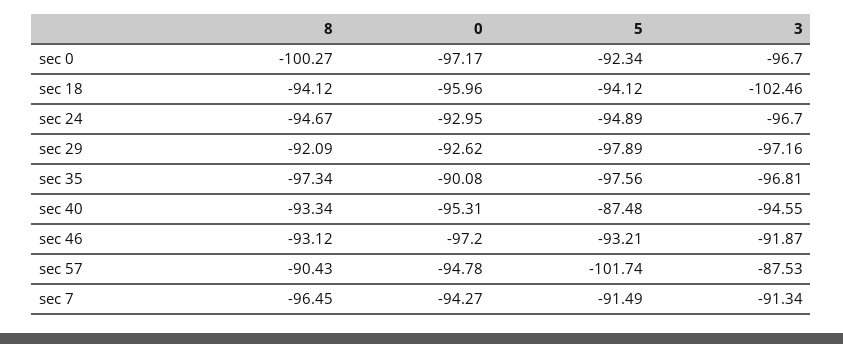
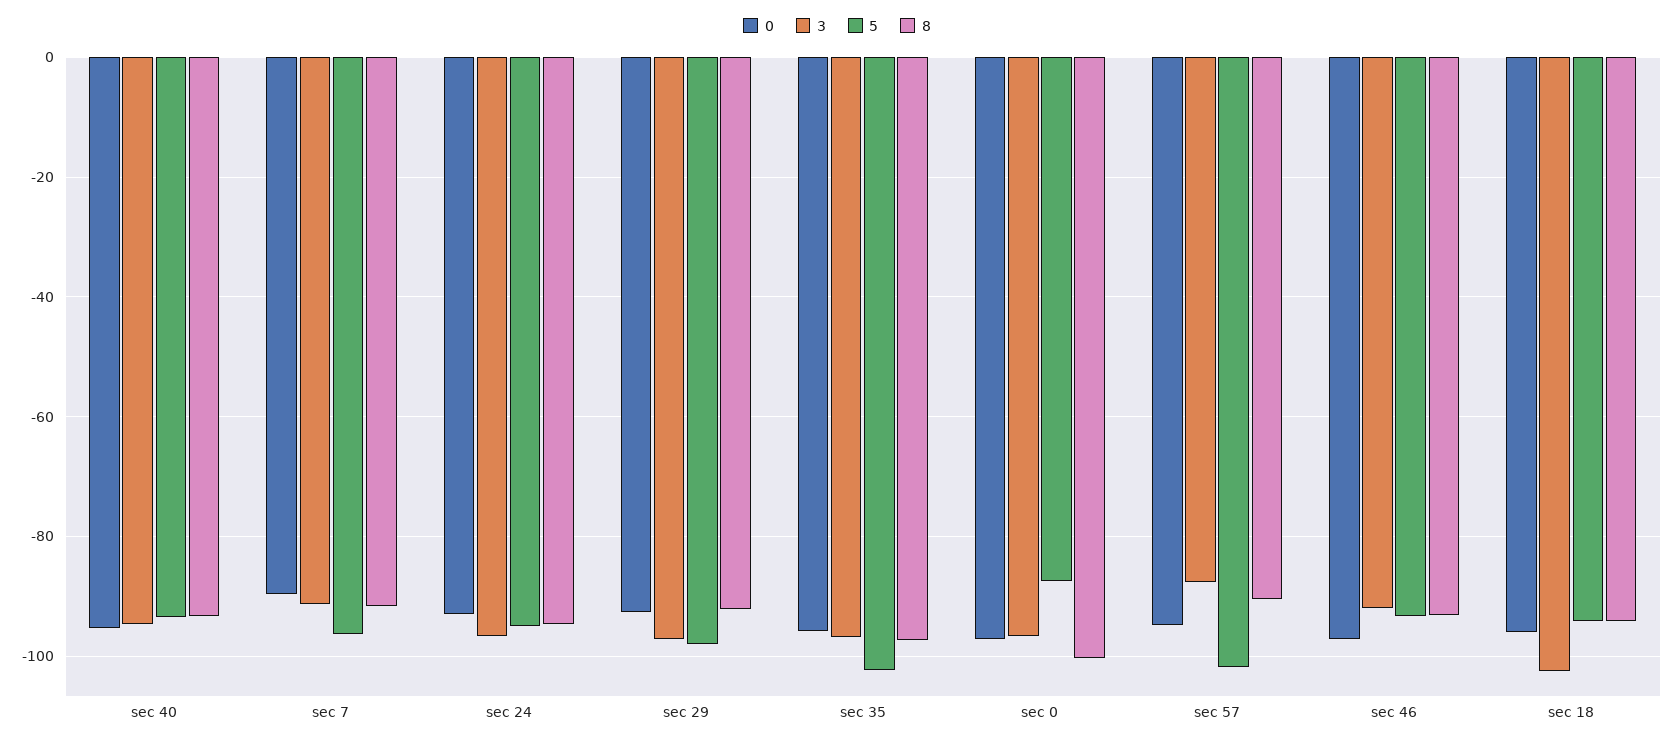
  {
    "8": {
      "sec 0": -100.27,
      "sec 18": -94.12,
      "sec 24": -94.67,
      "sec 29": -92.09,
      "sec 35": -97.34,
      "sec 40": -93.34,
      "sec 46": -93.12,
      "sec 57": -90.43,
-     "sec 7": -96.45
+     "sec 7": -92
    },
    "0": {
      "sec 0": -97.17,
      "sec 18": -95.96,
      "sec 24": -92.95,
      "sec 29": -92.62,
-     "sec 35": -90.08,
+     "sec 35": -96,
      "sec 40": -95.31,
      "sec 46": -97.2,
      "sec 57": -94.78,
-     "sec 7": -94.27
+     "sec 7": -90
    },
    "5": {
-     "sec 0": -92.34,
+     "sec 0": -88,
      "sec 18": -94.12,
      "sec 24": -94.89,
      "sec 29": -97.89,
-     "sec 35": -97.56,
+     "sec 35": -102,
-     "sec 40": -87.48,
+     "sec 40": -94,
      "sec 46": -93.21,
      "sec 57": -101.74,
-     "sec 7": -91.49
+     "sec 7": -96
    },
    "3": {
      "sec 0": -96.7,
      "sec 18": -102.46,
      "sec 24": -96.7,
      "sec 29": -97.16,
      "sec 35": -96.81,
      "sec 40": -94.55,
      "sec 46": -91.87,
      "sec 57": -87.53,
      "sec 7": -91.34
    }
  }

